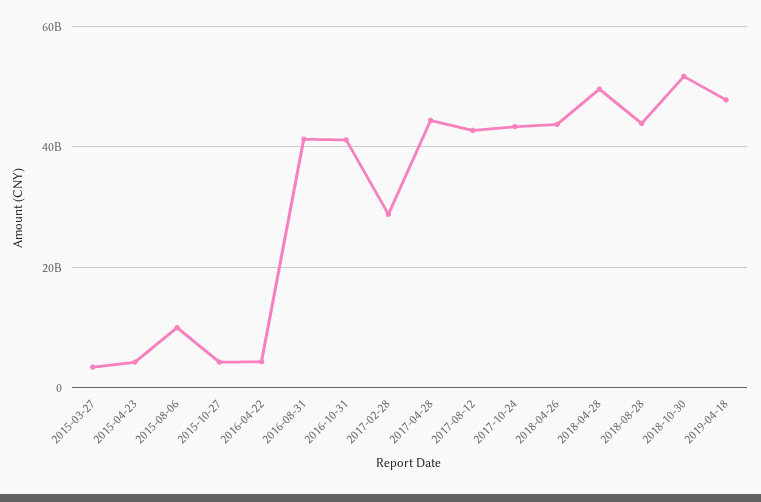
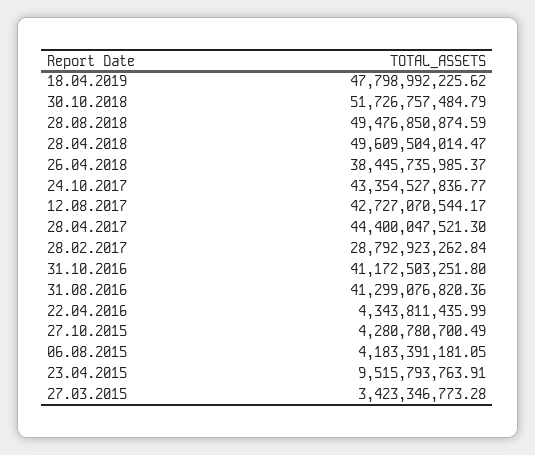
  {
    "2015-03-27": 3423346773.28,
-   "2015-04-23": 4000000000,
+   "2015-04-23": 9515793763.91,
-   "2015-08-06": 10000000000,
+   "2015-08-06": 4183391181.05,
    "2015-10-27": 4280780700.49,
    "2016-04-22": 4343811435.99,
    "2016-08-31": 41299076820.36,
    "2016-10-31": 41172503251.8,
    "2017-02-28": 28792923262.84,
    "2017-04-28": 44400047521.3,
    "2017-08-12": 42727070544.17,
    "2017-10-24": 43354527836.77,
-   "2018-04-26": 44000000000,
+   "2018-04-26": 38445735985.37,
    "2018-04-28": 49609504014.47,
-   "2018-08-28": 44000000000,
+   "2018-08-28": 49476850874.59,
    "2018-10-30": 51726757484.79,
    "2019-04-18": 47798992225.62
  }

